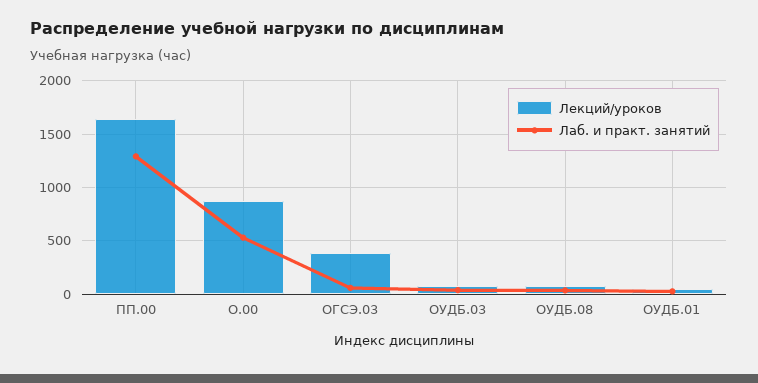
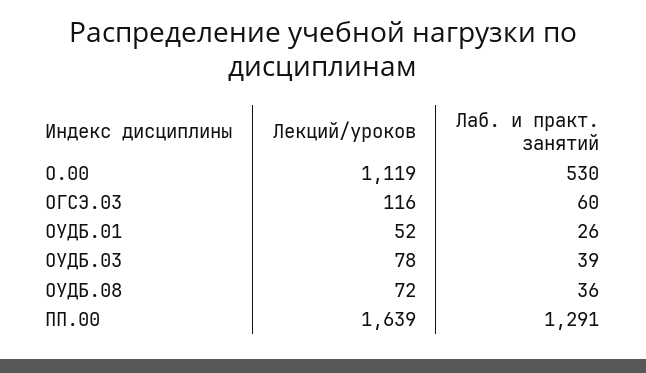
  {
    "Лекций/уроков": {
      "ПП.00": 1639,
-     "О.00": 900,
+     "О.00": 1119,
-     "ОГСЭ.03": 400,
+     "ОГСЭ.03": 116,
      "ОУДБ.03": 78,
      "ОУДБ.08": 72,
      "ОУДБ.01": 52
    },
    "Лаб. и практ. занятий": {
      "ПП.00": 1291,
      "О.00": 530,
      "ОГСЭ.03": 60,
      "ОУДБ.03": 39,
      "ОУДБ.08": 36,
      "ОУДБ.01": 26
    }
  }

